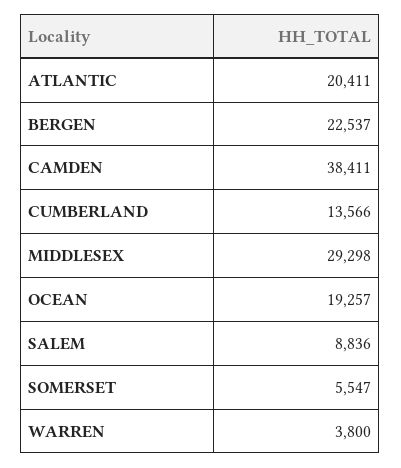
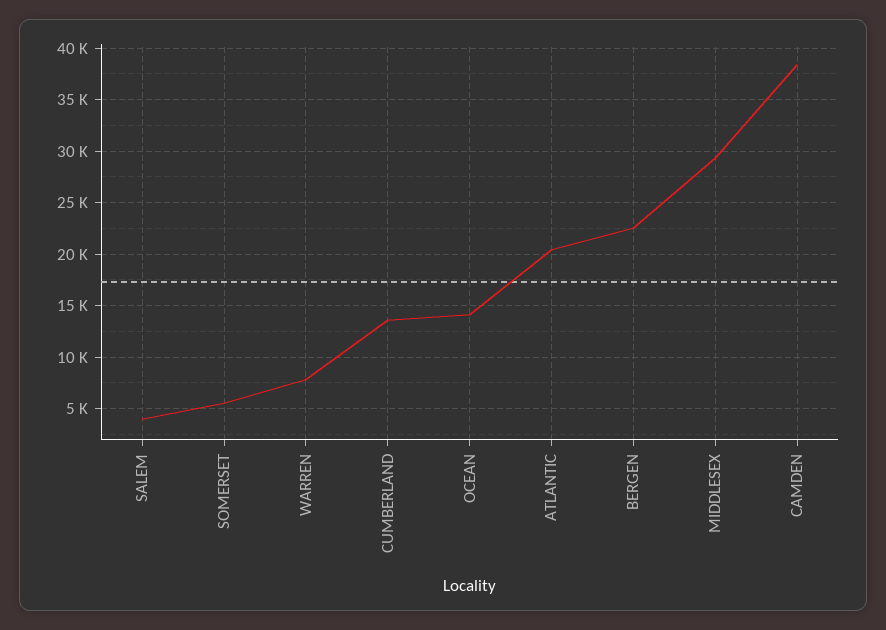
  {
    "ATLANTIC": 20411,
    "BERGEN": 22537,
    "CAMDEN": 38411,
    "CUMBERLAND": 13566,
    "MIDDLESEX": 29298,
-   "OCEAN": 19257,
+   "OCEAN": 14000,
-   "SALEM": 8836,
+   "SALEM": 4000,
    "SOMERSET": 5547,
-   "WARREN": 3800
+   "WARREN": 8000
  }

